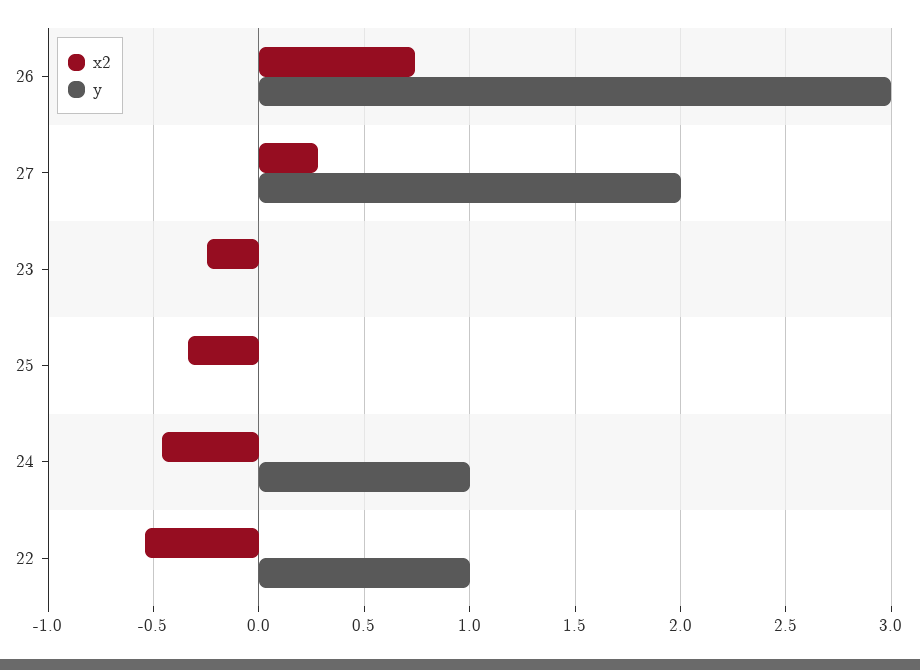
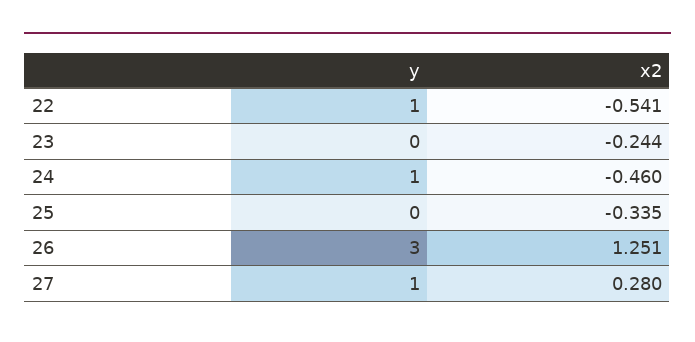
  {
    "x2": {
-     "26": 0.75,
+     "26": 1.251,
      "27": 0.28,
      "23": -0.244,
      "25": -0.335,
      "24": -0.46,
      "22": -0.541
    },
    "y": {
      "26": 3,
-     "27": 2,
+     "27": 1,
      "23": 0,
      "25": 0,
      "24": 1,
      "22": 1
    }
  }

